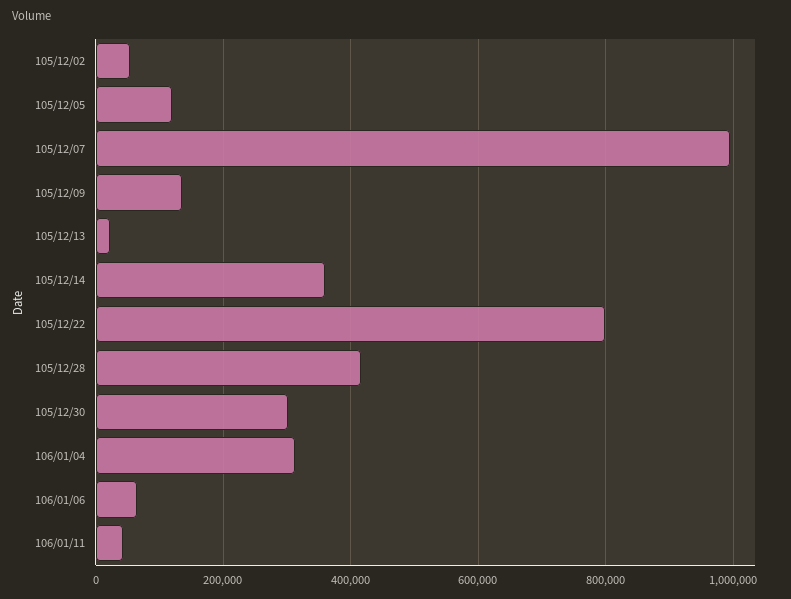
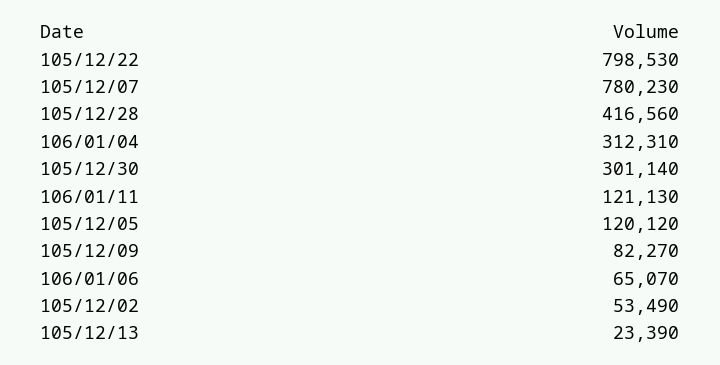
  {
    "105/12/02": 53490,
    "105/12/05": 120120,
-   "105/12/07": 1000000,
+   "105/12/07": 780230,
-   "105/12/09": 140000,
+   "105/12/09": 82270,
    "105/12/13": 23390,
-   "105/12/14": 360000,
    "105/12/22": 798530,
    "105/12/28": 416560,
    "105/12/30": 301140,
    "106/01/04": 312310,
    "106/01/06": 65070,
-   "106/01/11": 40000
+   "106/01/11": 121130
  }

